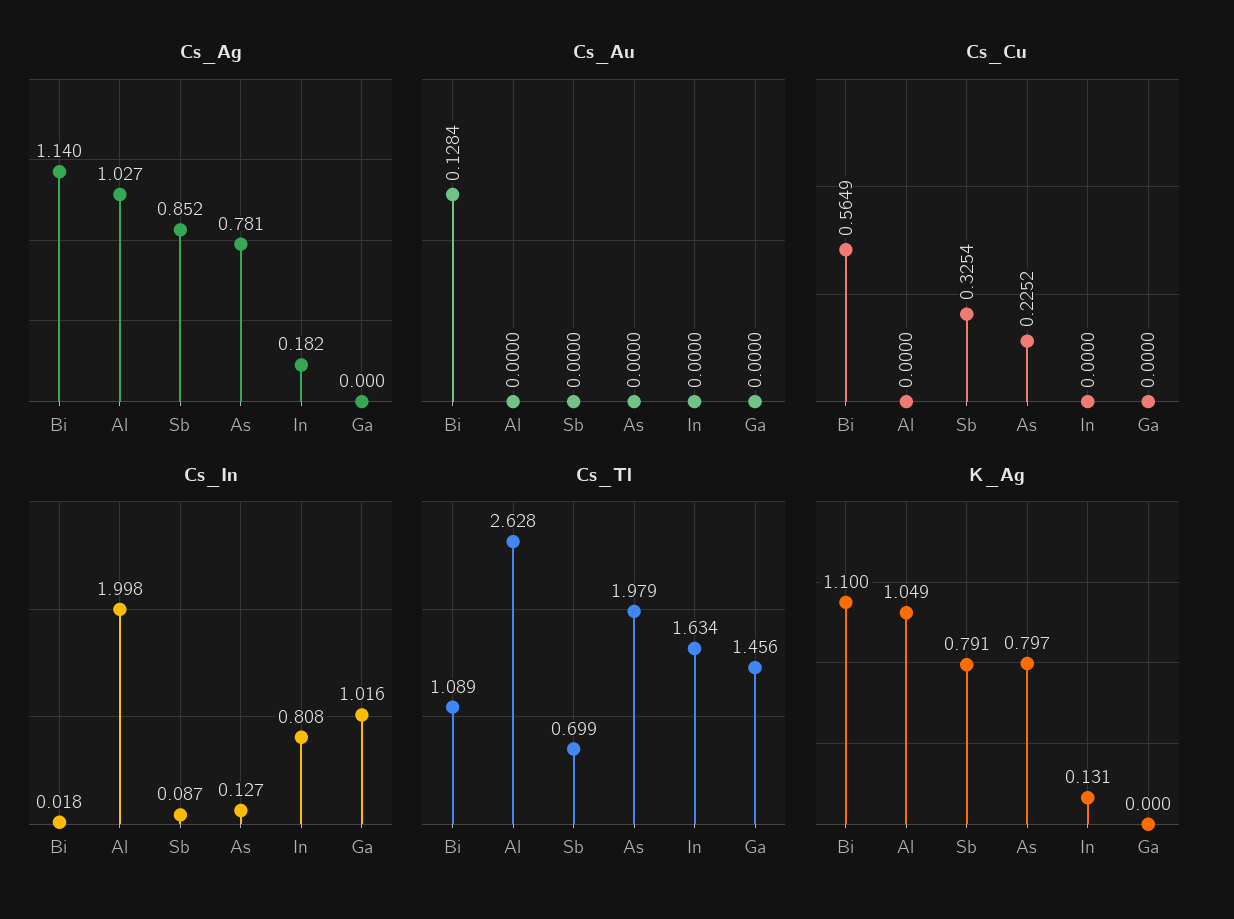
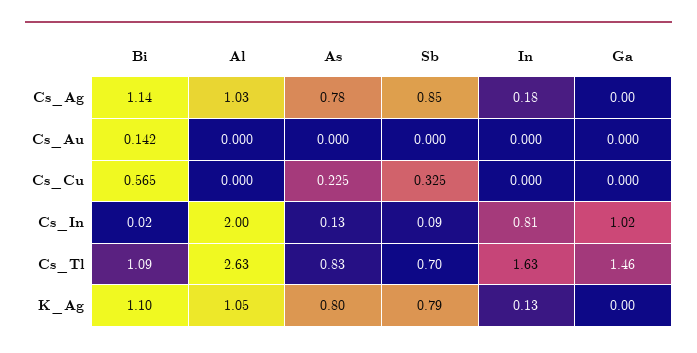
  {
    "Cs_Ag": {
      "Bi": 1.14,
      "Al": 1.027,
      "Sb": 0.852,
      "As": 0.781,
      "In": 0.182,
      "Ga": 0
    },
    "Cs_Au": {
-     "Bi": 0.1284,
+     "Bi": 0.142,
      "Al": 0,
      "Sb": 0,
      "As": 0,
      "In": 0,
      "Ga": 0
    },
    "Cs_Cu": {
      "Bi": 0.5649,
      "Al": 0,
      "Sb": 0.3254,
      "As": 0.2252,
      "In": 0,
      "Ga": 0
    },
    "Cs_In": {
      "Bi": 0.018,
      "Al": 1.998,
      "Sb": 0.087,
      "As": 0.127,
      "In": 0.808,
      "Ga": 1.016
    },
    "Cs_Tl": {
      "Bi": 1.089,
      "Al": 2.628,
      "Sb": 0.699,
-     "As": 1.979,
+     "As": 0.83,
      "In": 1.634,
      "Ga": 1.456
    },
    "K_Ag": {
      "Bi": 1.1,
      "Al": 1.049,
      "Sb": 0.791,
      "As": 0.797,
      "In": 0.131,
      "Ga": 0
    }
  }

